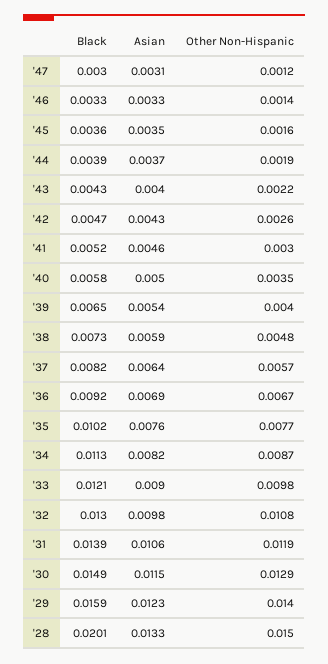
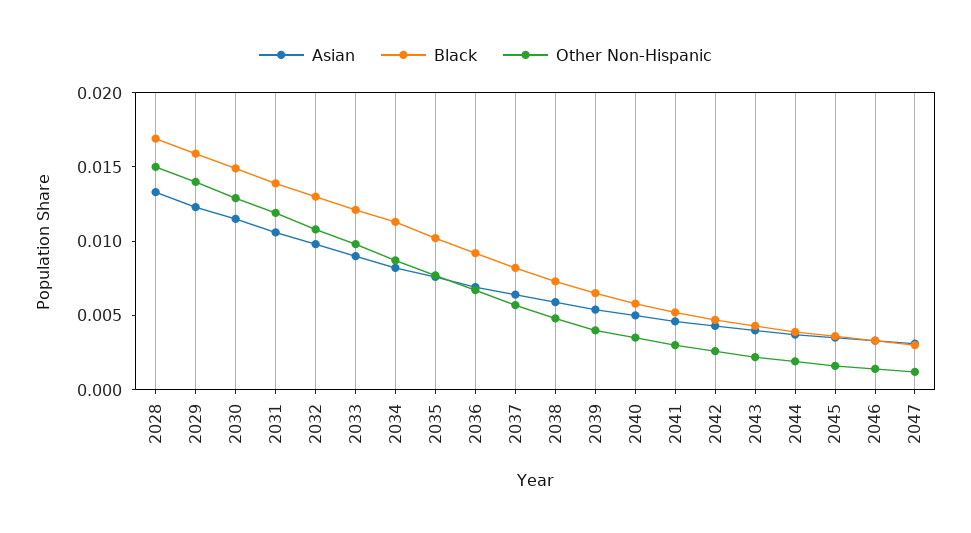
  {
    "Black": {
      "'47": 0.003,
      "'46": 0.0033,
      "'45": 0.0036,
      "'44": 0.0039,
      "'43": 0.0043,
      "'42": 0.0047,
      "'41": 0.0052,
      "'40": 0.0058,
      "'39": 0.0065,
      "'38": 0.0073,
      "'37": 0.0082,
      "'36": 0.0092,
      "'35": 0.0102,
      "'34": 0.0113,
      "'33": 0.0121,
      "'32": 0.013,
      "'31": 0.0139,
      "'30": 0.0149,
      "'29": 0.0159,
-     "'28": 0.0201
+     "'28": 0.017
    },
    "Asian": {
      "'47": 0.0031,
      "'46": 0.0033,
      "'45": 0.0035,
      "'44": 0.0037,
      "'43": 0.004,
      "'42": 0.0043,
      "'41": 0.0046,
      "'40": 0.005,
      "'39": 0.0054,
      "'38": 0.0059,
      "'37": 0.0064,
      "'36": 0.0069,
      "'35": 0.0076,
      "'34": 0.0082,
      "'33": 0.009,
      "'32": 0.0098,
      "'31": 0.0106,
      "'30": 0.0115,
      "'29": 0.0123,
      "'28": 0.0133
    },
    "Other Non-Hispanic": {
      "'47": 0.0012,
      "'46": 0.0014,
      "'45": 0.0016,
      "'44": 0.0019,
      "'43": 0.0022,
      "'42": 0.0026,
      "'41": 0.003,
      "'40": 0.0035,
      "'39": 0.004,
      "'38": 0.0048,
      "'37": 0.0057,
      "'36": 0.0067,
      "'35": 0.0077,
      "'34": 0.0087,
      "'33": 0.0098,
      "'32": 0.0108,
      "'31": 0.0119,
      "'30": 0.0129,
      "'29": 0.014,
      "'28": 0.015
    }
  }

